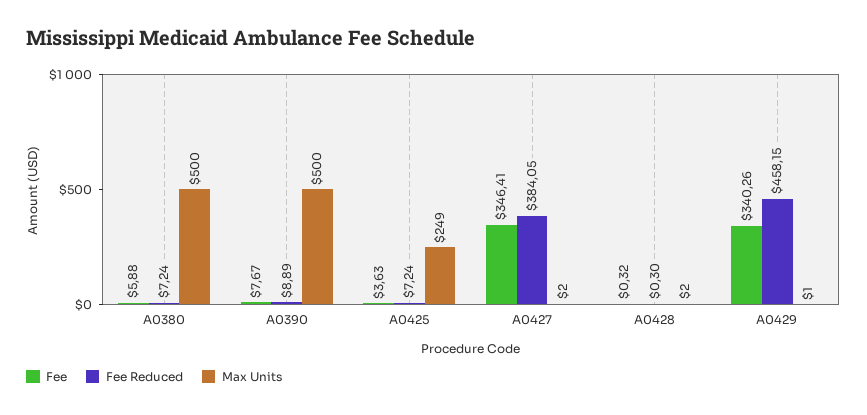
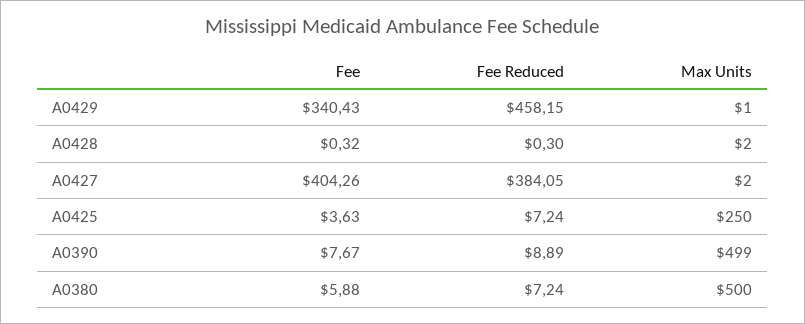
  {
    "Fee": {
      "A0380": 5.88,
      "A0390": 7.67,
      "A0425": 3.63,
-     "A0427": 346.41,
+     "A0427": 404.26,
      "A0428": 0.32,
-     "A0429": 340.26
+     "A0429": 340.43
    },
    "Fee Reduced": {
      "A0380": 7.24,
      "A0390": 8.89,
      "A0425": 7.24,
      "A0427": 384.05,
      "A0428": 0.3,
      "A0429": 458.15
    },
    "Max Units": {
      "A0380": 500,
-     "A0390": 500,
+     "A0390": 499,
-     "A0425": 249,
+     "A0425": 250,
      "A0427": 2,
      "A0428": 2,
      "A0429": 1
    }
  }

